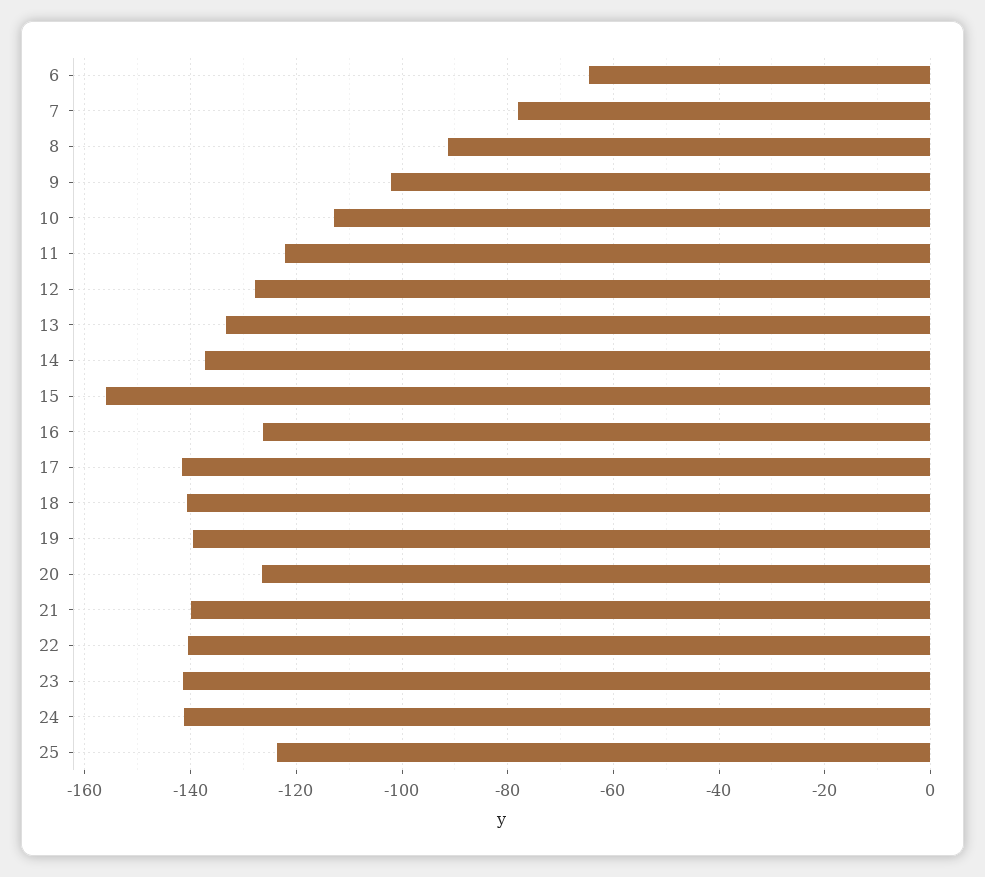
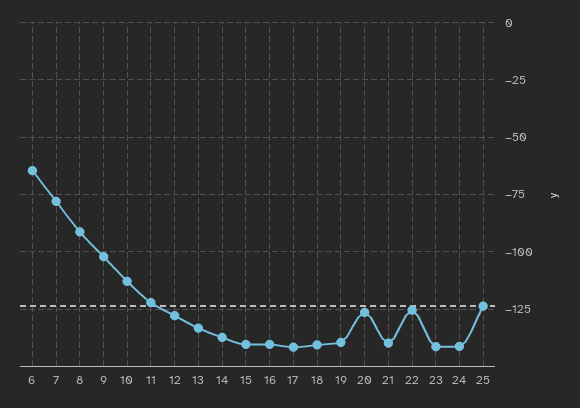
  {
    "6": -64,
    "7": -78,
    "8": -92,
    "9": -102,
    "10": -112,
    "11": -122,
    "12": -128,
    "13": -134,
    "14": -138,
-   "15": -156,
+   "15": -140,
-   "16": -126,
+   "16": -140,
    "17": -142,
    "18": -140,
    "19": -140,
    "20": -126,
    "21": -140,
-   "22": -140,
+   "22": -125,
    "23": -142,
    "24": -142,
    "25": -124
  }

